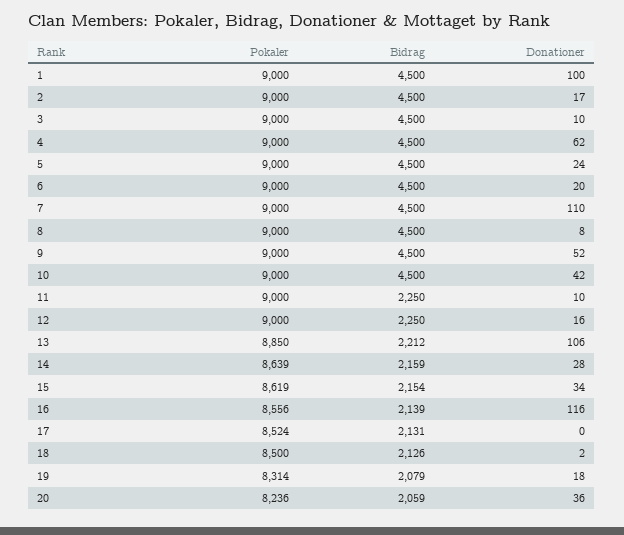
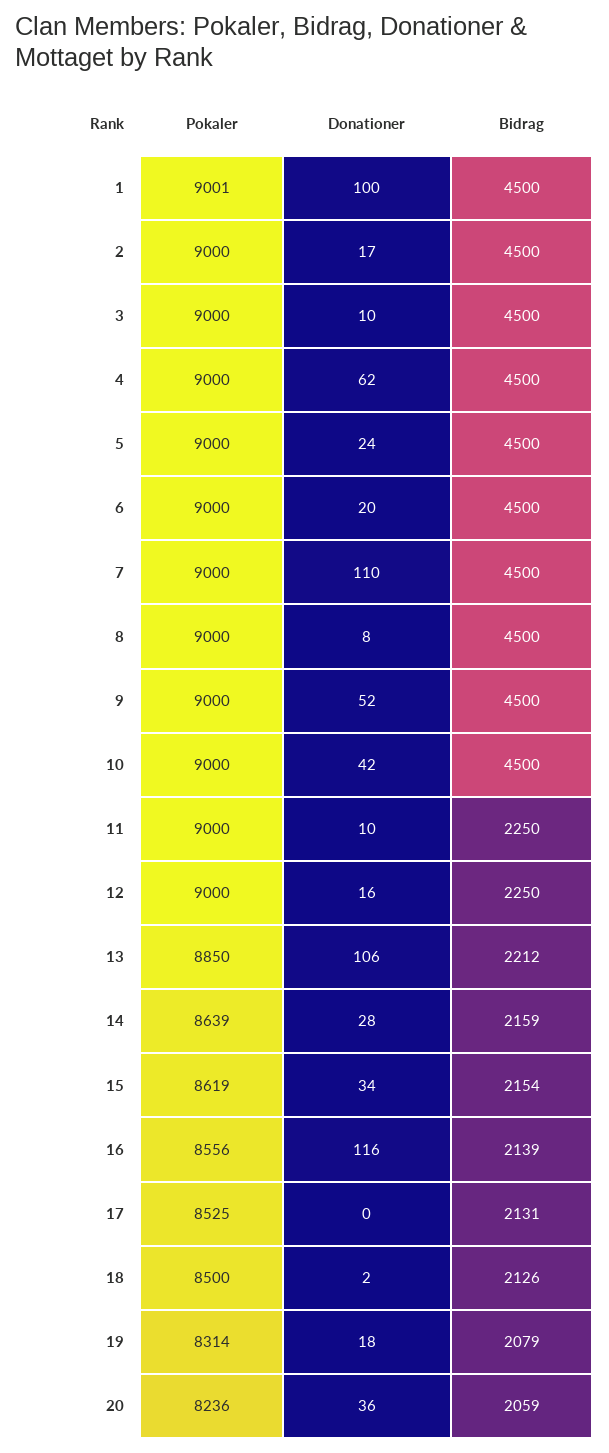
  {
    "Pokaler": {
-     "1": 9000,
+     "1": 9001,
      "2": 9000,
      "3": 9000,
      "4": 9000,
      "5": 9000,
      "6": 9000,
      "7": 9000,
      "8": 9000,
      "9": 9000,
      "10": 9000,
      "11": 9000,
      "12": 9000,
      "13": 8850,
      "14": 8639,
      "15": 8619,
      "16": 8556,
-     "17": 8524,
+     "17": 8525,
      "18": 8500,
      "19": 8314,
      "20": 8236
    },
    "Bidrag": {
      "1": 4500,
      "2": 4500,
      "3": 4500,
      "4": 4500,
      "5": 4500,
      "6": 4500,
      "7": 4500,
      "8": 4500,
      "9": 4500,
      "10": 4500,
      "11": 2250,
      "12": 2250,
      "13": 2212,
      "14": 2159,
      "15": 2154,
      "16": 2139,
      "17": 2131,
      "18": 2126,
      "19": 2079,
      "20": 2059
    },
    "Donationer": {
      "1": 100,
      "2": 17,
      "3": 10,
      "4": 62,
      "5": 24,
      "6": 20,
      "7": 110,
      "8": 8,
      "9": 52,
      "10": 42,
      "11": 10,
      "12": 16,
      "13": 106,
      "14": 28,
      "15": 34,
      "16": 116,
      "17": 0,
      "18": 2,
      "19": 18,
      "20": 36
    }
  }

